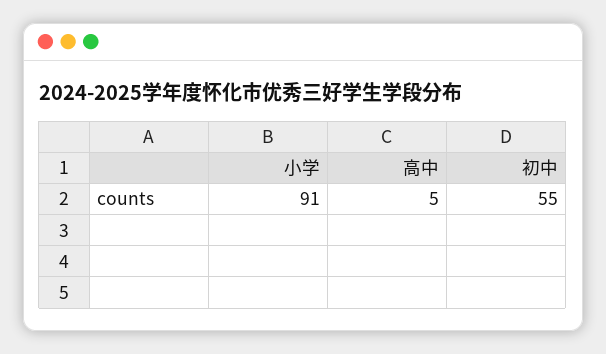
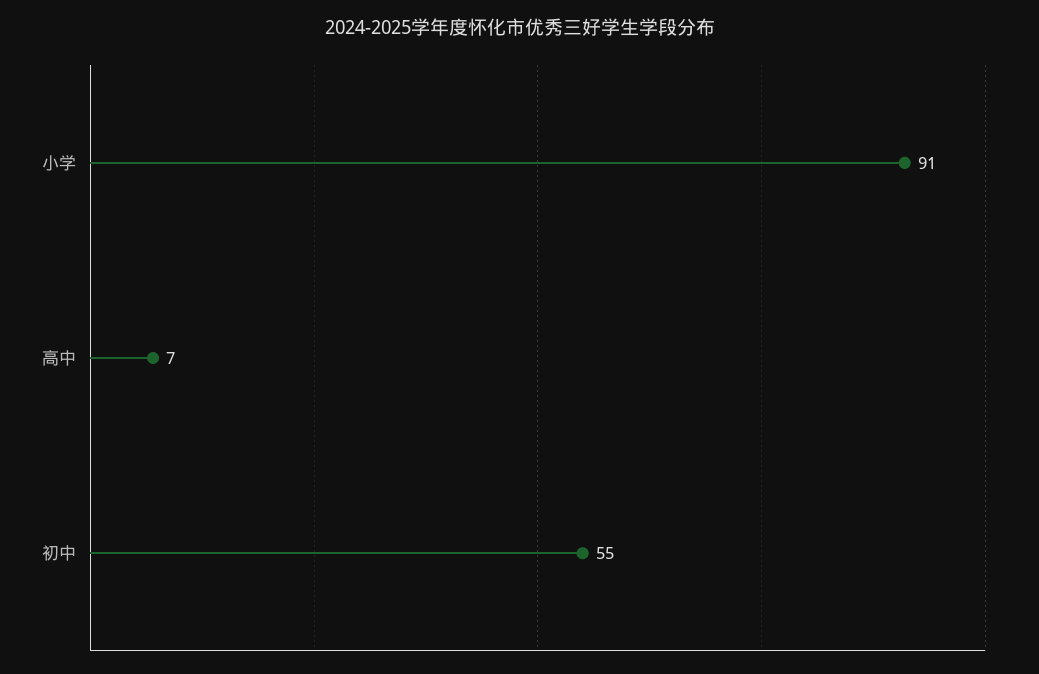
  {
    "小学": 91,
-   "高中": 5,
+   "高中": 7,
    "初中": 55
  }

